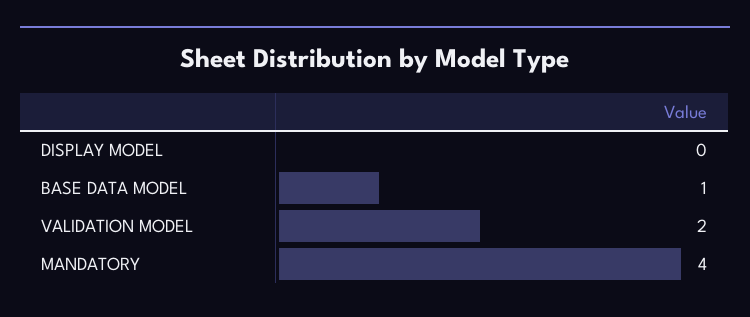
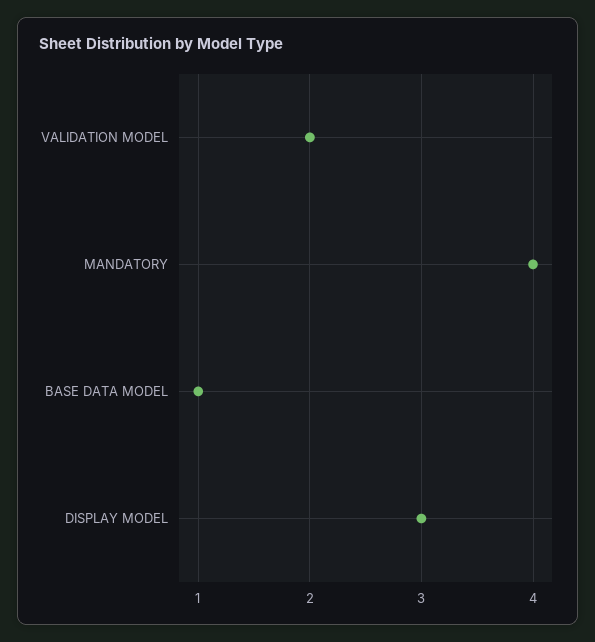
  {
-   "DISPLAY MODEL": 0,
+   "DISPLAY MODEL": 3,
    "BASE DATA MODEL": 1,
    "VALIDATION MODEL": 2,
    "MANDATORY": 4
  }

